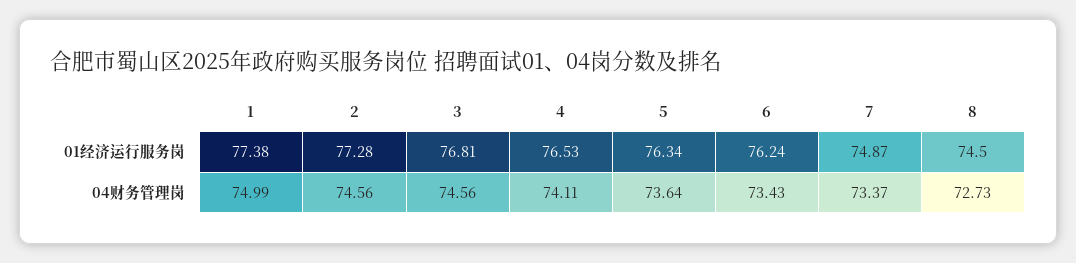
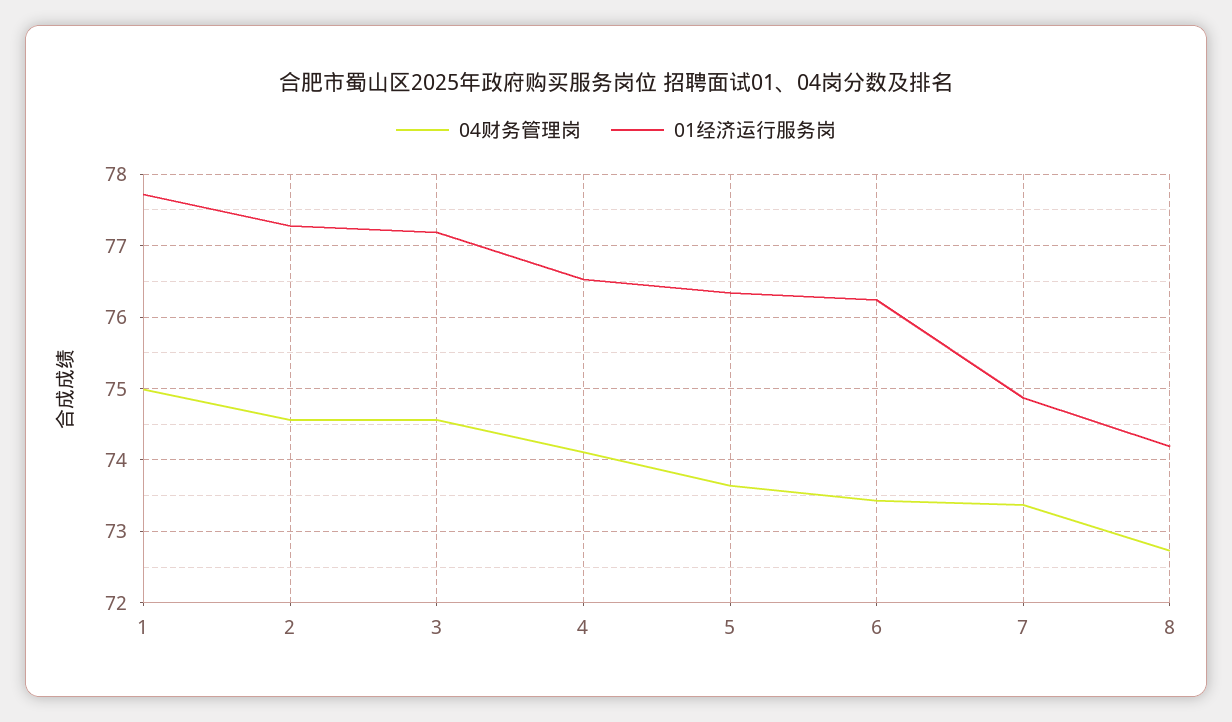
  {
    "01经济运行服务岗": {
-     "1": 77.38,
+     "1": 77.7,
      "2": 77.28,
-     "3": 76.81,
+     "3": 77.2,
      "4": 76.53,
      "5": 76.34,
      "6": 76.24,
      "7": 74.87,
-     "8": 74.5
+     "8": 74.2
    },
    "04财务管理岗": {
      "1": 74.99,
      "2": 74.56,
      "3": 74.56,
      "4": 74.11,
      "5": 73.64,
      "6": 73.43,
      "7": 73.37,
      "8": 72.73
    }
  }

